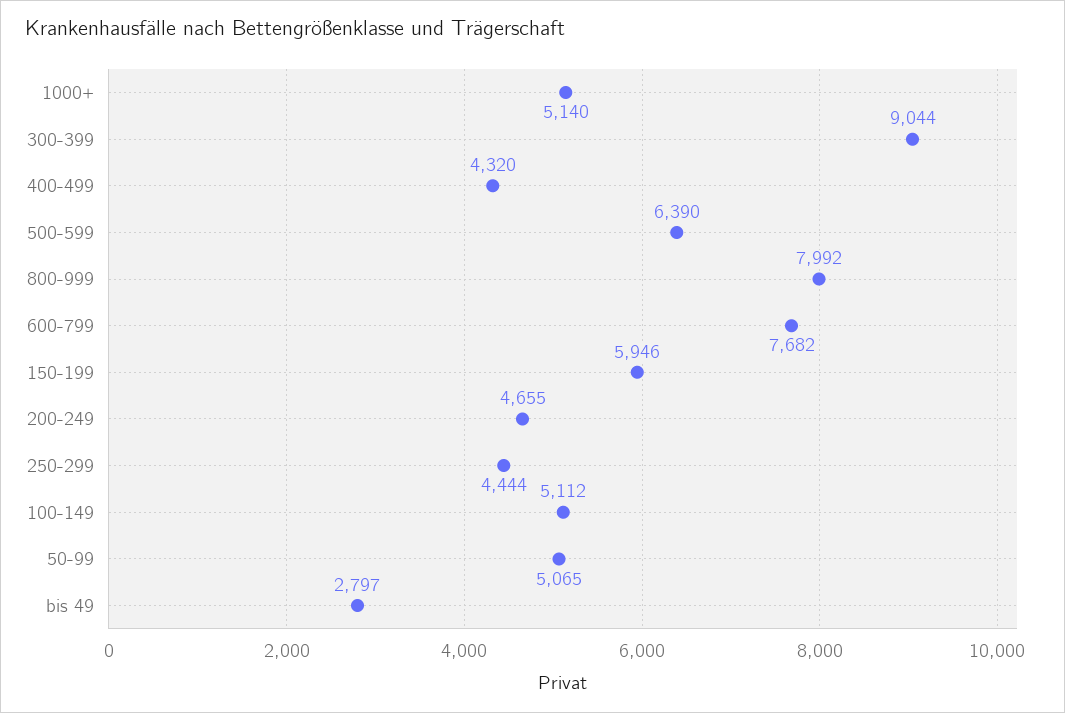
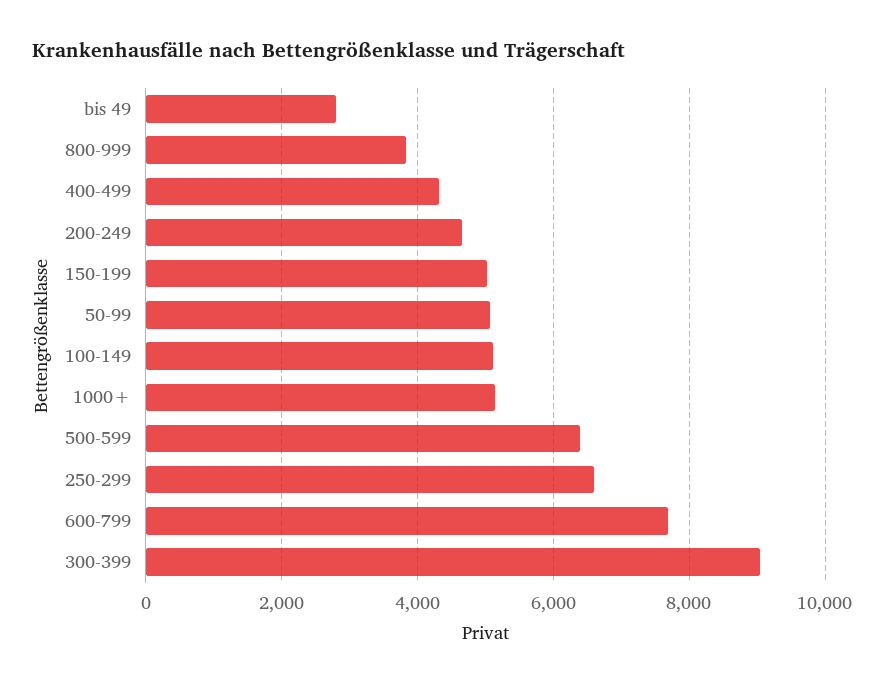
  {
    "1000+": 5140,
    "300-399": 9044,
    "400-499": 4320,
    "500-599": 6390,
-   "800-999": 7992,
+   "800-999": 3800,
    "600-799": 7682,
-   "150-199": 5946,
+   "150-199": 5000,
    "200-249": 4655,
-   "250-299": 4444,
+   "250-299": 6600,
    "100-149": 5112,
    "50-99": 5065,
    "bis 49": 2797
  }

